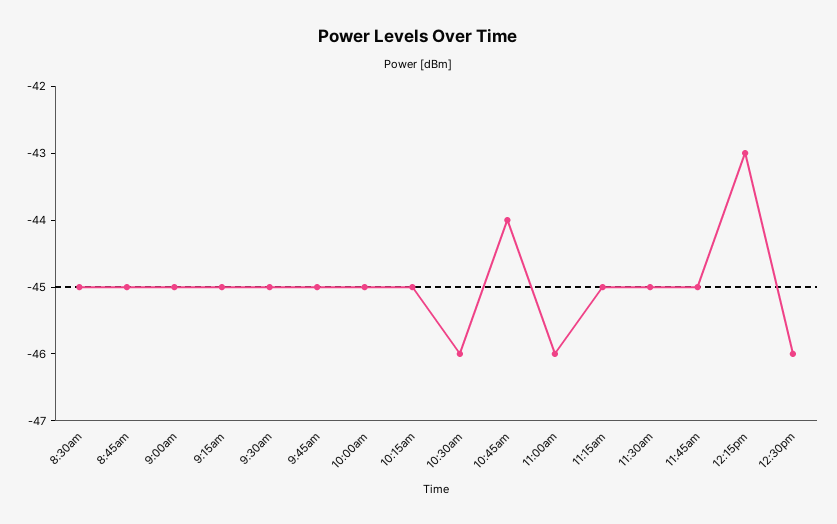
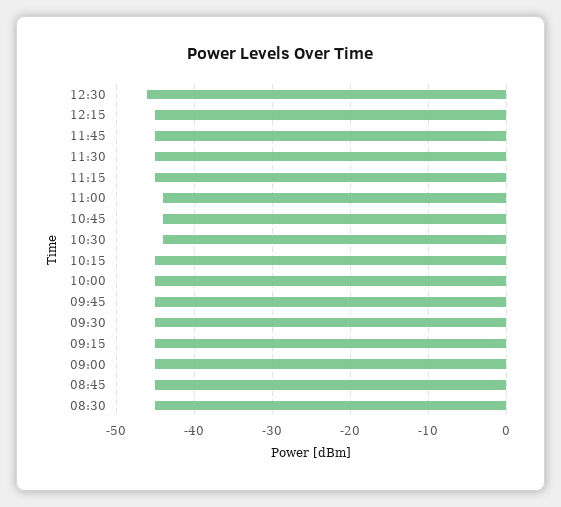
  {
    "8:30am": -45,
    "8:45am": -45,
    "9:00am": -45,
    "9:15am": -45,
    "9:30am": -45,
    "9:45am": -45,
    "10:00am": -45,
    "10:15am": -45,
-   "10:30am": -46,
+   "10:30am": -44,
    "10:45am": -44,
-   "11:00am": -46,
+   "11:00am": -44,
    "11:15am": -45,
    "11:30am": -45,
    "11:45am": -45,
-   "12:15pm": -43,
+   "12:15pm": -45,
    "12:30pm": -46
  }

